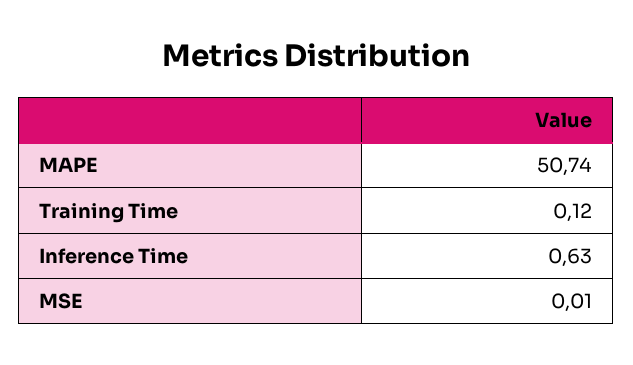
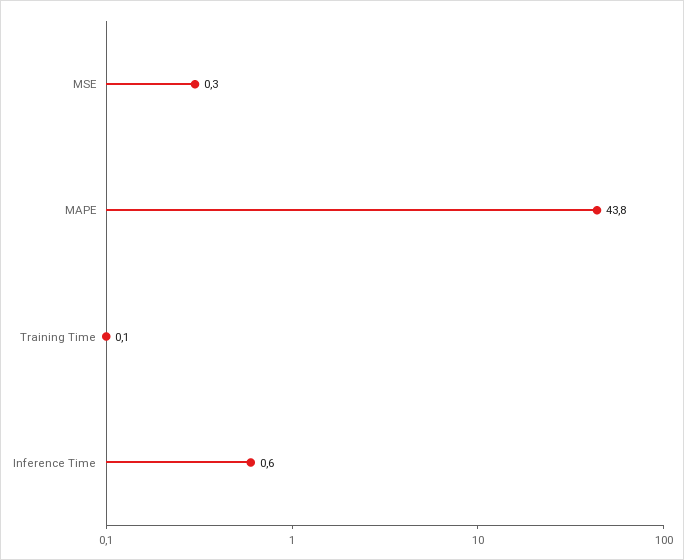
  {
-   "MAPE": 50.74,
+   "MAPE": 43.8,
    "Training Time": 0.12,
    "Inference Time": 0.63,
-   "MSE": 0.01
+   "MSE": 0.3
  }

